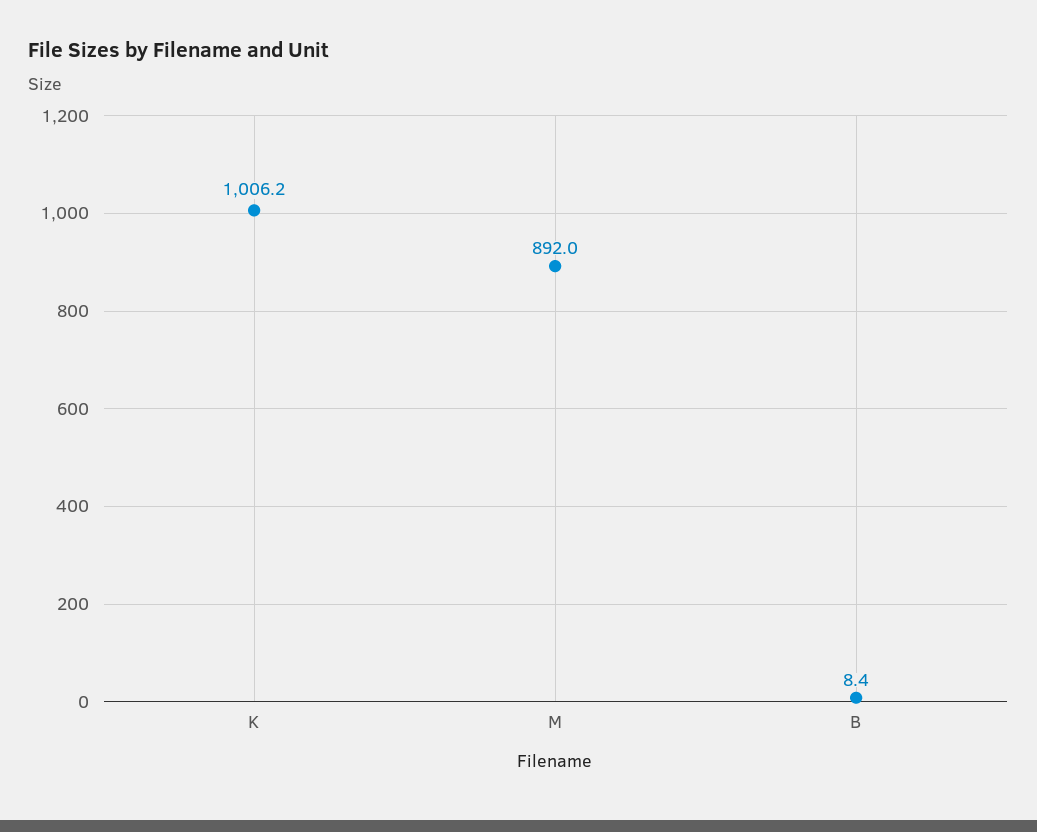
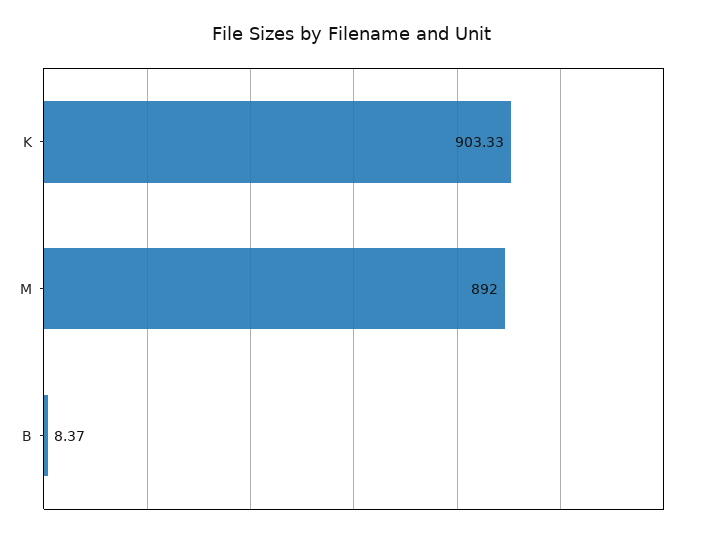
  {
-   "K": 1006.2,
+   "K": 903.33,
    "M": 892,
    "B": 8.37
  }

